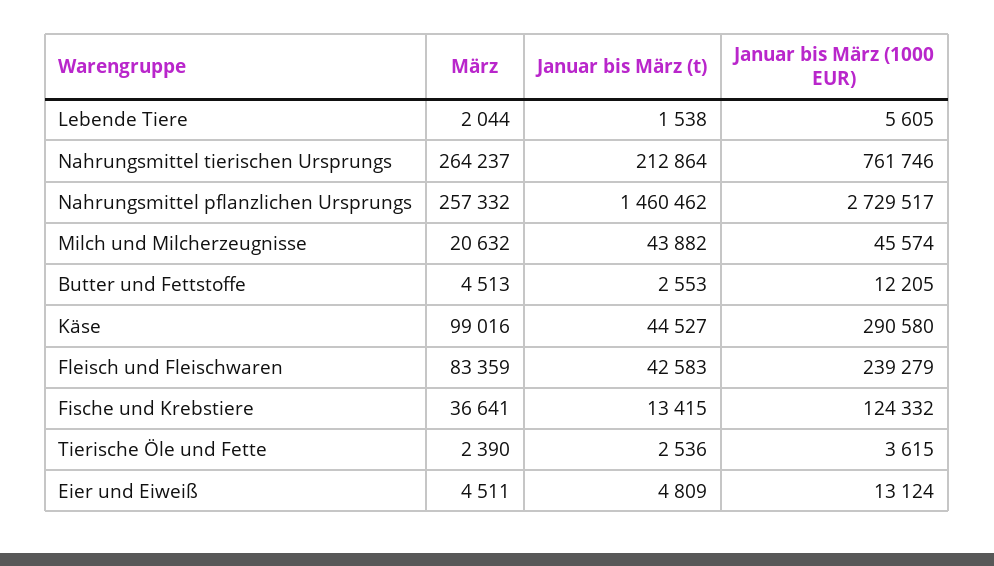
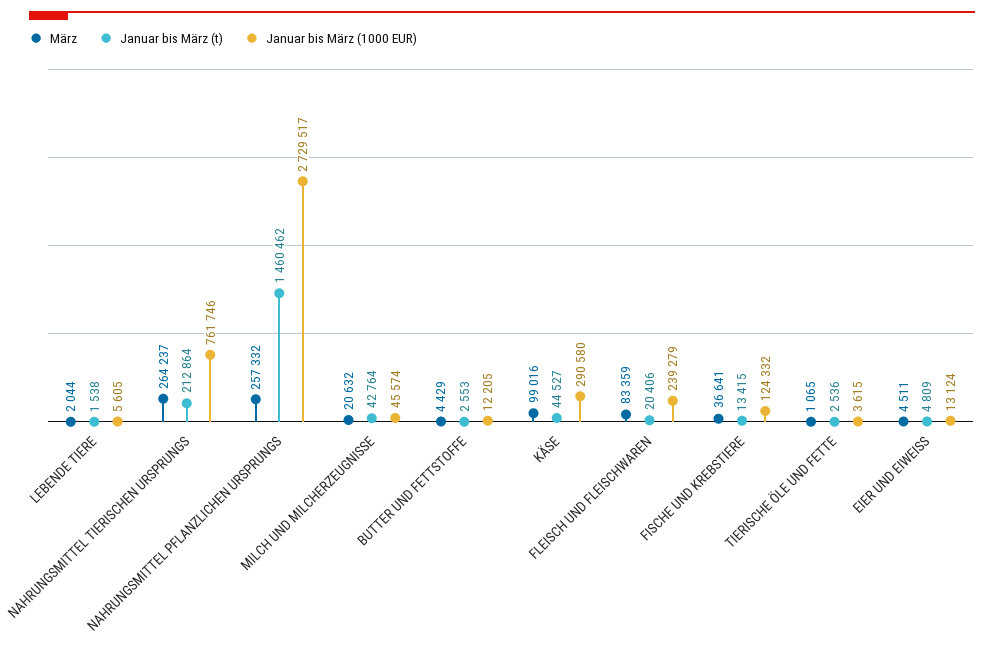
  {
    "März": {
      "Lebende Tiere": 2044,
      "Nahrungsmittel tierischen Ursprungs": 264237,
      "Nahrungsmittel pflanzlichen Ursprungs": 257332,
      "Milch und Milcherzeugnisse": 20632,
-     "Butter und Fettstoffe": 4513,
+     "Butter und Fettstoffe": 4429,
      "Käse": 99016,
      "Fleisch und Fleischwaren": 83359,
      "Fische und Krebstiere": 36641,
-     "Tierische Öle und Fette": 2390,
+     "Tierische Öle und Fette": 1065,
      "Eier und Eiweiß": 4511
    },
    "Januar bis März (t)": {
      "Lebende Tiere": 1538,
      "Nahrungsmittel tierischen Ursprungs": 212864,
      "Nahrungsmittel pflanzlichen Ursprungs": 1460462,
-     "Milch und Milcherzeugnisse": 43882,
+     "Milch und Milcherzeugnisse": 42764,
      "Butter und Fettstoffe": 2553,
      "Käse": 44527,
-     "Fleisch und Fleischwaren": 42583,
+     "Fleisch und Fleischwaren": 20406,
      "Fische und Krebstiere": 13415,
      "Tierische Öle und Fette": 2536,
      "Eier und Eiweiß": 4809
    },
    "Januar bis März (1000 EUR)": {
      "Lebende Tiere": 5605,
      "Nahrungsmittel tierischen Ursprungs": 761746,
      "Nahrungsmittel pflanzlichen Ursprungs": 2729517,
      "Milch und Milcherzeugnisse": 45574,
      "Butter und Fettstoffe": 12205,
      "Käse": 290580,
      "Fleisch und Fleischwaren": 239279,
      "Fische und Krebstiere": 124332,
      "Tierische Öle und Fette": 3615,
      "Eier und Eiweiß": 13124
    }
  }

